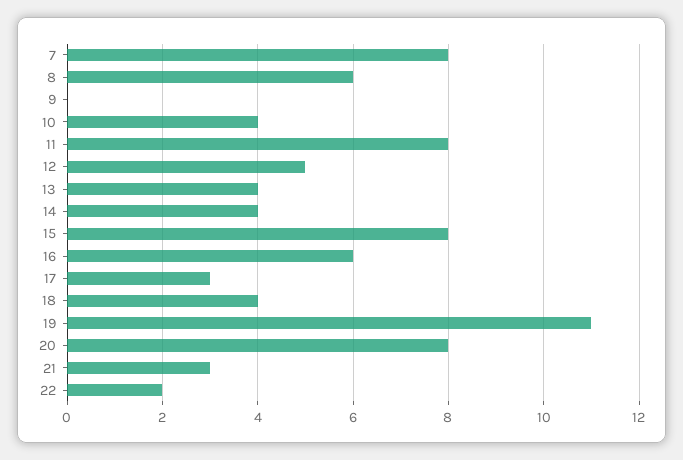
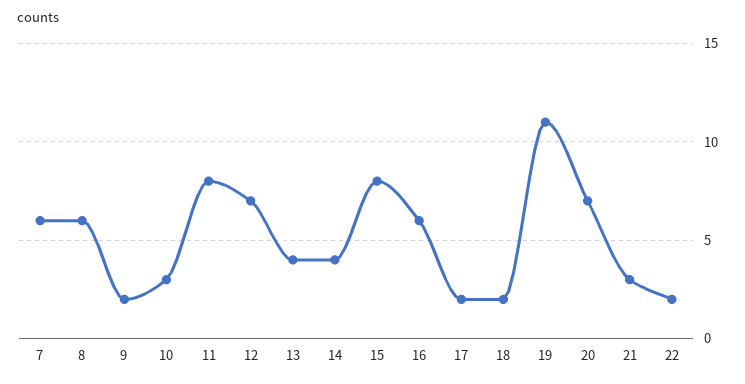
  {
-   "7": 8,
+   "7": 6,
    "8": 6,
-   "9": 0,
+   "9": 2,
-   "10": 4,
+   "10": 3,
    "11": 8,
-   "12": 5,
+   "12": 7,
    "13": 4,
    "14": 4,
    "15": 8,
    "16": 6,
-   "17": 3,
+   "17": 2,
-   "18": 4,
+   "18": 2,
    "19": 11,
-   "20": 8,
+   "20": 7,
    "21": 3,
    "22": 2
  }

